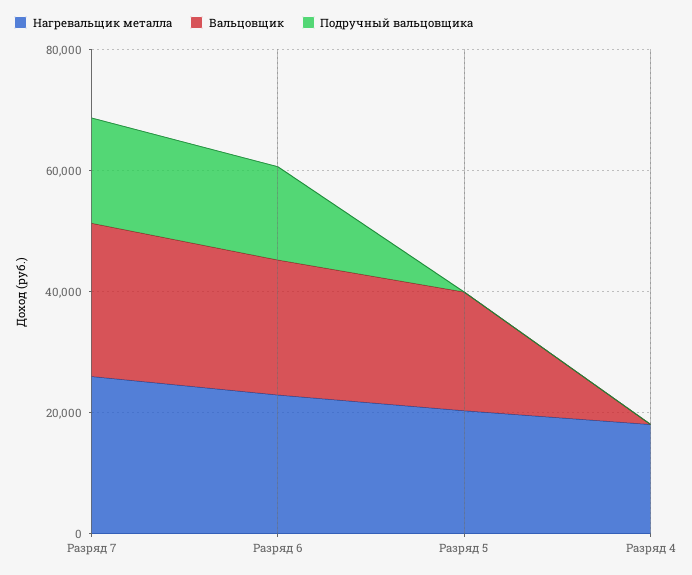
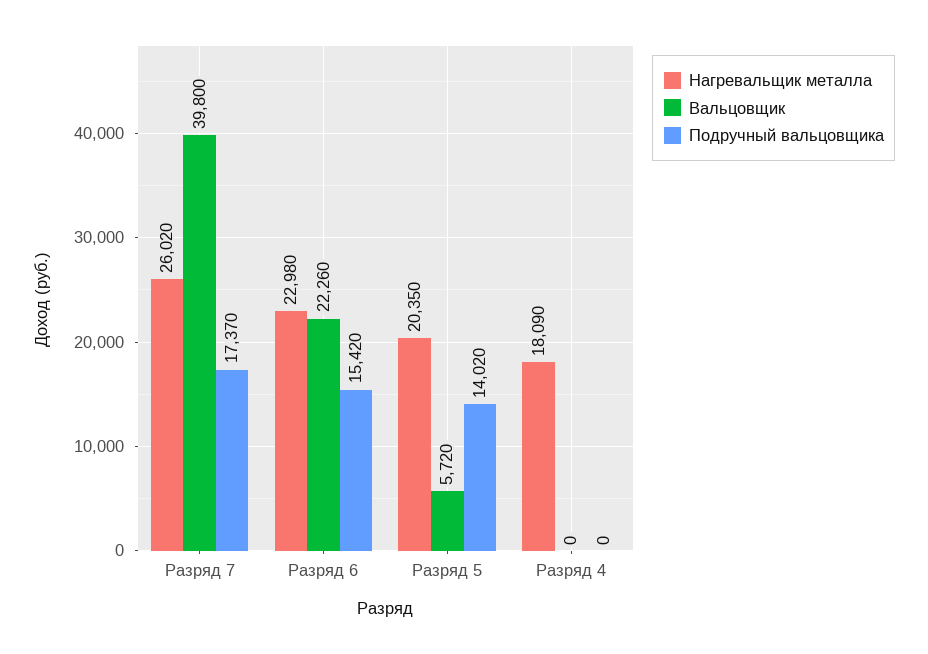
  {
    "Нагревальщик металла": {
      "Разряд 7": 26020,
      "Разряд 6": 22980,
      "Разряд 5": 20350,
      "Разряд 4": 18090
    },
    "Вальцовщик": {
-     "Разряд 7": 25000,
+     "Разряд 7": 39800,
      "Разряд 6": 22260,
-     "Разряд 5": 20000,
+     "Разряд 5": 5720,
      "Разряд 4": 0
    },
    "Подручный вальцовщика": {
      "Разряд 7": 17370,
      "Разряд 6": 15420,
-     "Разряд 5": 0,
+     "Разряд 5": 14020,
      "Разряд 4": 0
    }
  }

